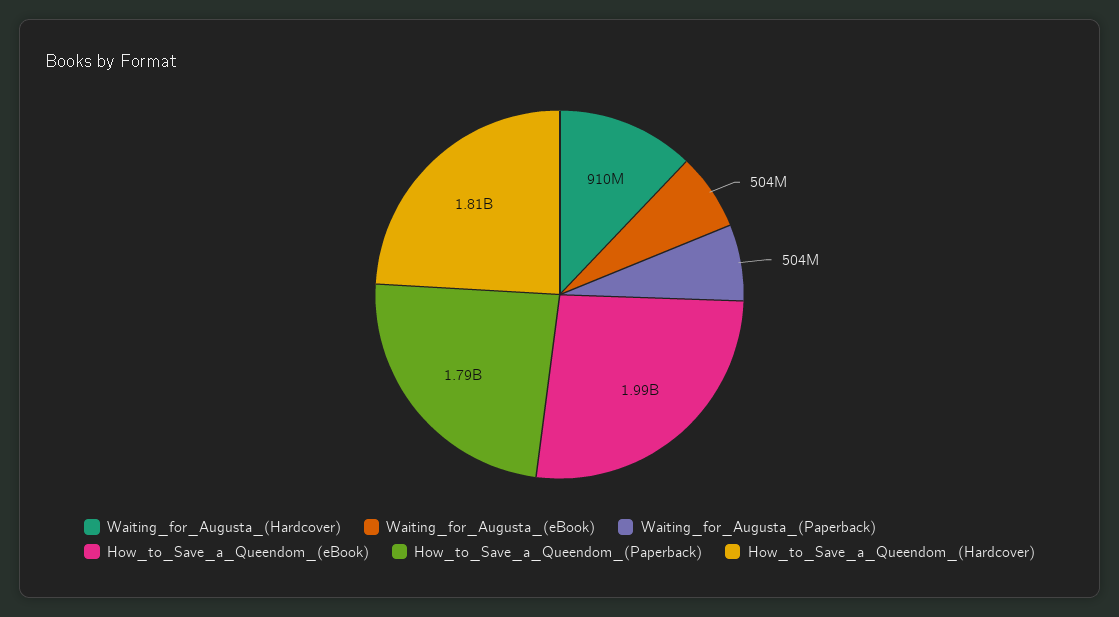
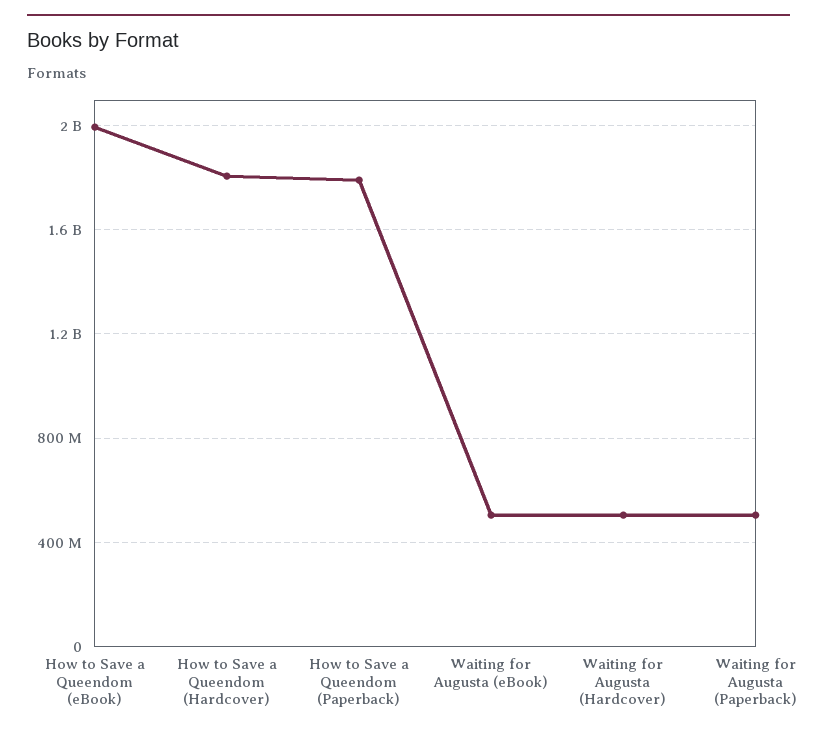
  {
-   "Waiting_for_Augusta_(Hardcover)": 910000000,
+   "Waiting_for_Augusta_(Hardcover)": 500000000,
    "Waiting_for_Augusta_(eBook)": 504000000,
    "Waiting_for_Augusta_(Paperback)": 504000000,
    "How_to_Save_a_Queendom_(eBook)": 1990000000,
    "How_to_Save_a_Queendom_(Paperback)": 1790000000,
    "How_to_Save_a_Queendom_(Hardcover)": 1810000000
  }

